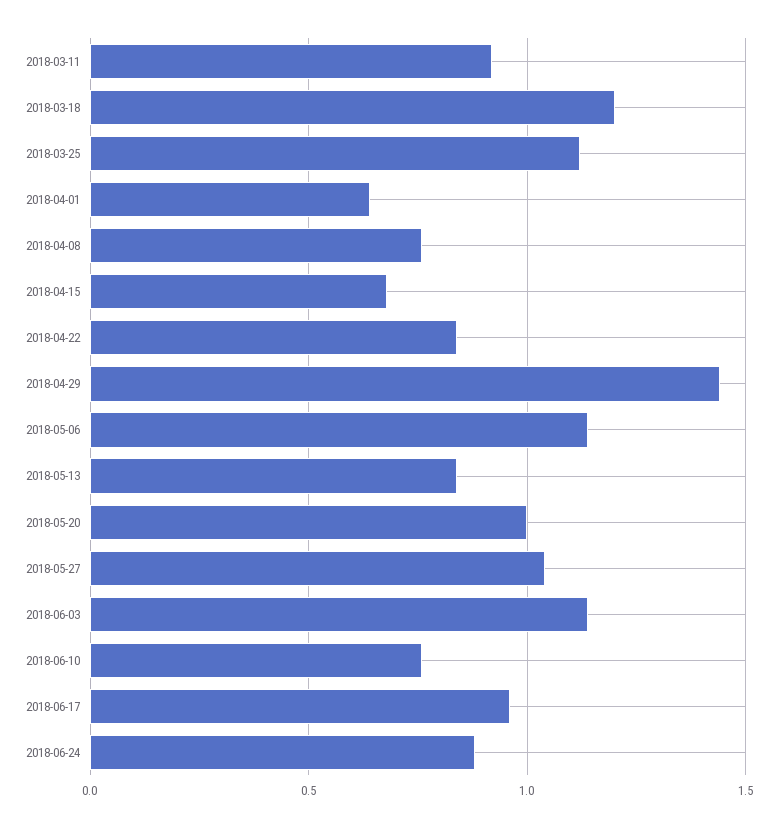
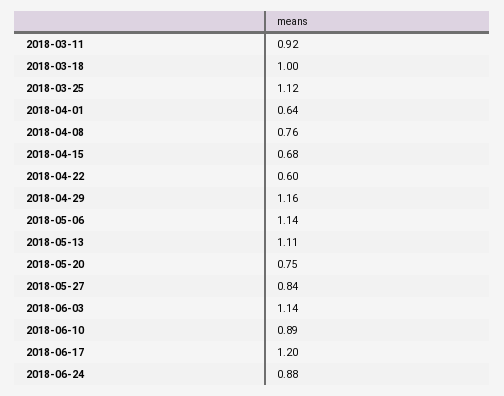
  {
    "2018-03-11": 0.92,
-   "2018-03-18": 1.2,
+   "2018-03-18": 1,
    "2018-03-25": 1.12,
    "2018-04-01": 0.64,
    "2018-04-08": 0.76,
    "2018-04-15": 0.68,
-   "2018-04-22": 0.85,
+   "2018-04-22": 0.6,
-   "2018-04-29": 1.45,
+   "2018-04-29": 1.16,
    "2018-05-06": 1.14,
-   "2018-05-13": 0.85,
+   "2018-05-13": 1.11,
-   "2018-05-20": 1,
+   "2018-05-20": 0.75,
-   "2018-05-27": 1.05,
+   "2018-05-27": 0.84,
    "2018-06-03": 1.14,
-   "2018-06-10": 0.75,
+   "2018-06-10": 0.89,
-   "2018-06-17": 0.95,
+   "2018-06-17": 1.2,
    "2018-06-24": 0.88
  }

